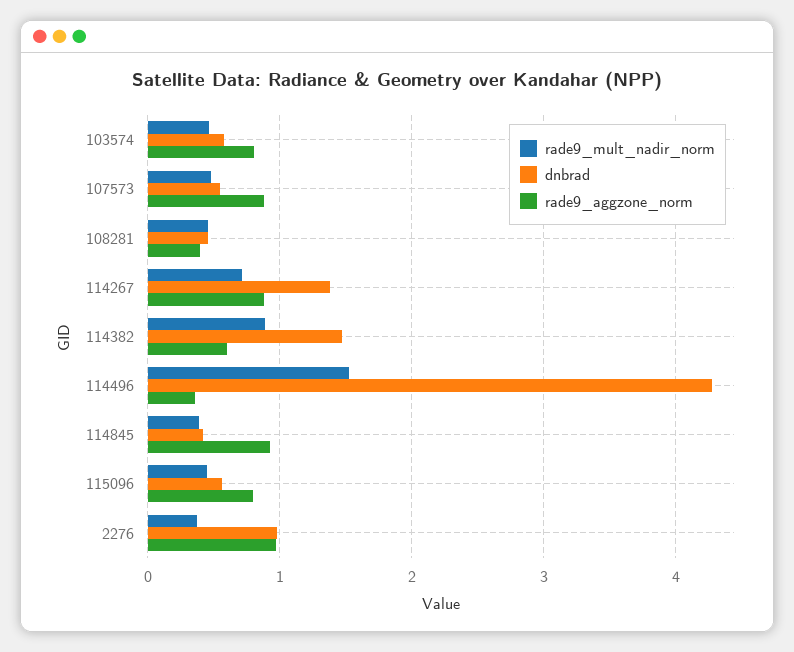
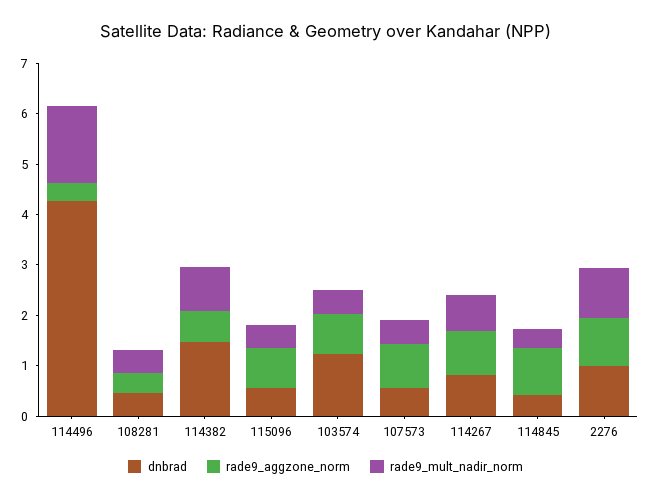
  {
    "rade9_mult_nadir_norm": {
      "103574": 0.5,
      "107573": 0.5,
      "108281": 0.5,
      "114267": 0.7,
      "114382": 0.9,
      "114496": 1.5,
      "114845": 0.4,
      "115096": 0.4,
-     "2276": 0.4
+     "2276": 1
    },
    "dnbrad": {
-     "103574": 0.6,
+     "103574": 1.2,
      "107573": 0.6,
      "108281": 0.5,
-     "114267": 1.4,
+     "114267": 0.8,
      "114382": 1.5,
      "114496": 4.3,
      "114845": 0.4,
      "115096": 0.6,
      "2276": 1
    },
    "rade9_aggzone_norm": {
      "103574": 0.8,
      "107573": 0.9,
      "108281": 0.4,
      "114267": 0.9,
      "114382": 0.6,
      "114496": 0.4,
      "114845": 0.9,
      "115096": 0.8,
      "2276": 1
    }
  }

